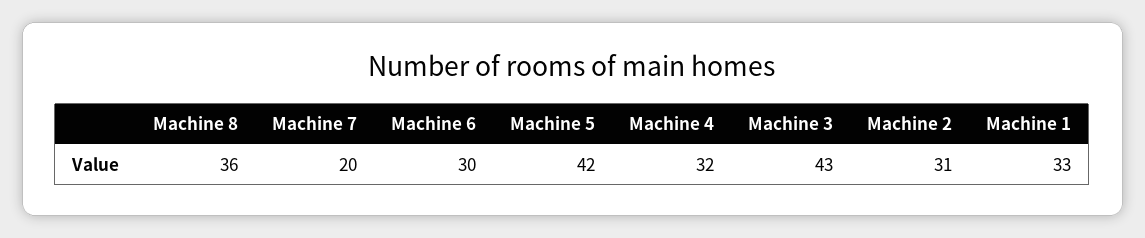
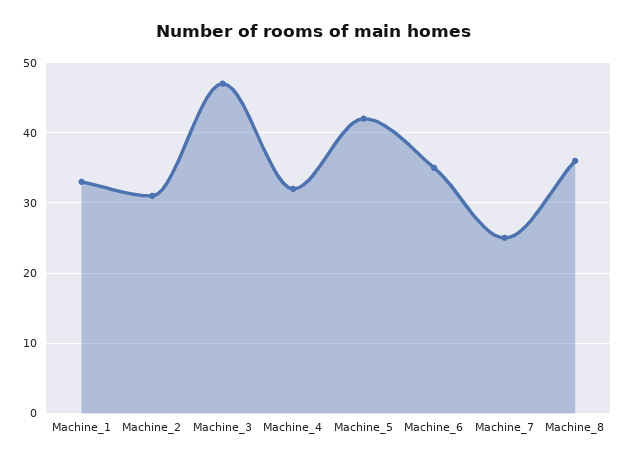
  {
    "Machine 8": 36,
-   "Machine 7": 20,
+   "Machine 7": 25,
-   "Machine 6": 30,
+   "Machine 6": 35,
    "Machine 5": 42,
    "Machine 4": 32,
-   "Machine 3": 43,
+   "Machine 3": 47,
    "Machine 2": 31,
    "Machine 1": 33
  }

